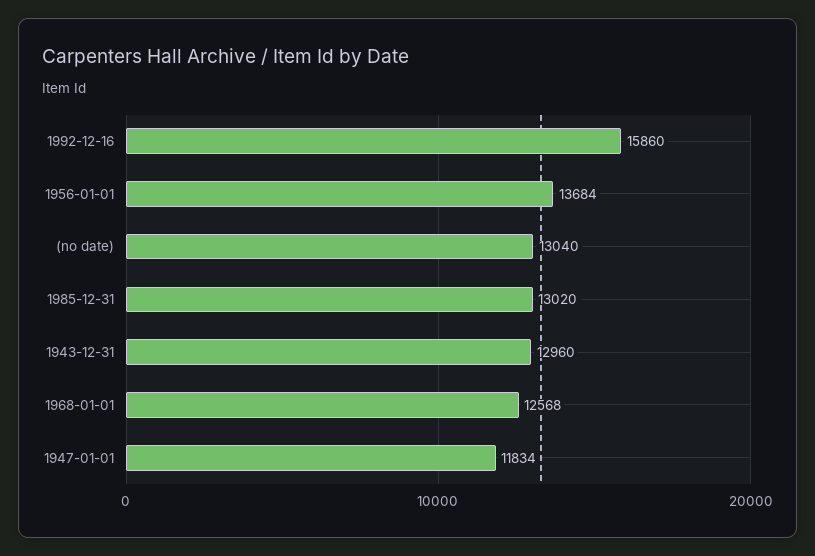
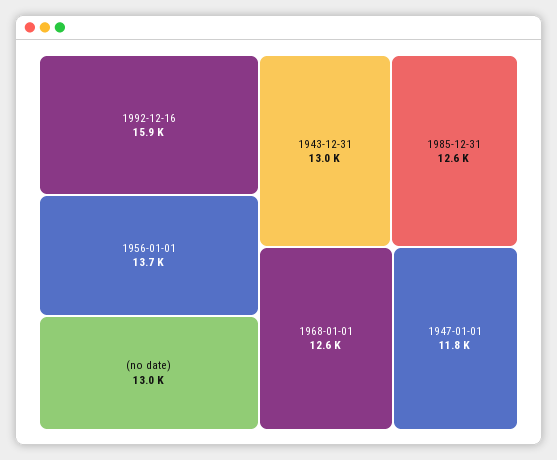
  {
    "1992-12-16": 15860,
    "1956-01-01": 13684,
    "(no date)": 13040,
-   "1985-12-31": 13020,
+   "1985-12-31": 12600,
    "1943-12-31": 12960,
    "1968-01-01": 12568,
    "1947-01-01": 11834
  }

